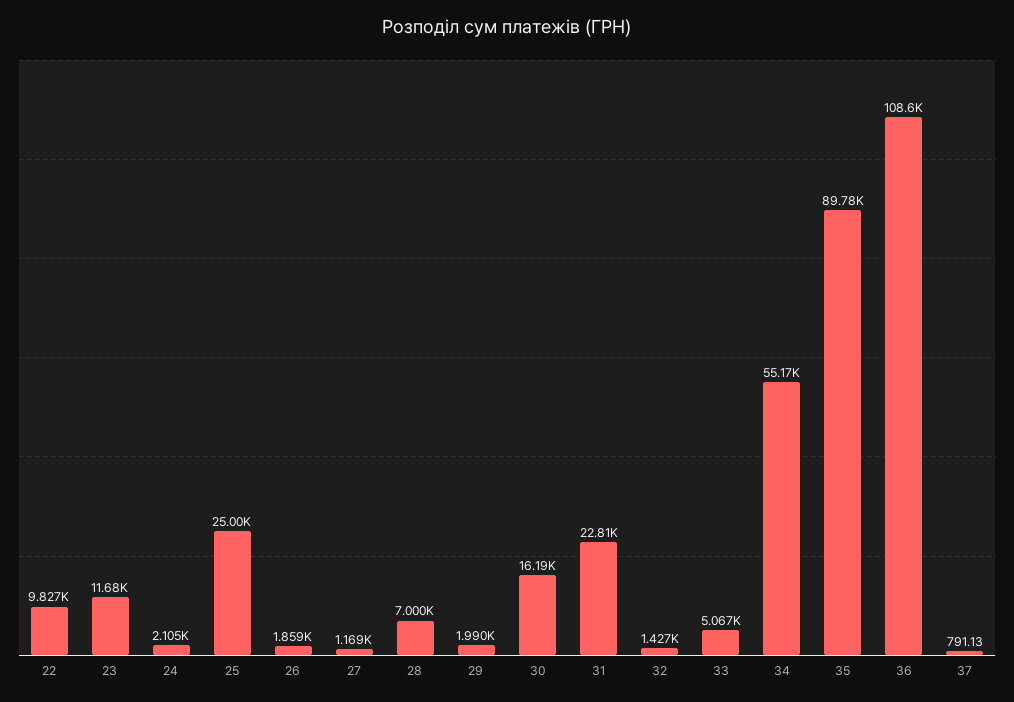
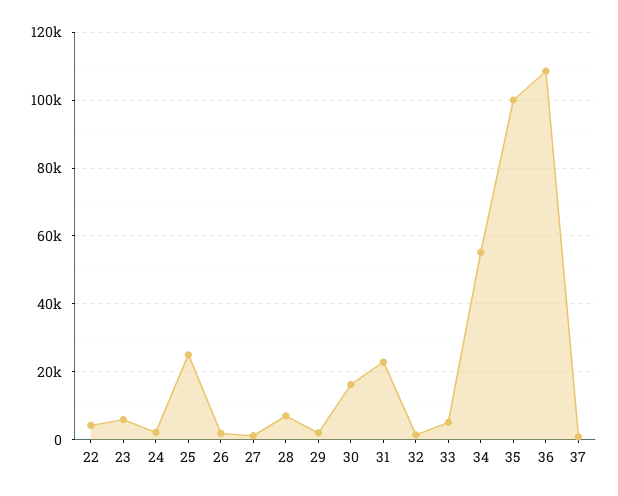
  {
-   "22": 9827,
+   "22": 4000,
-   "23": 11680,
+   "23": 6000,
    "24": 2105,
    "25": 25000,
    "26": 1859,
    "27": 1169,
    "28": 7000,
    "29": 1990,
    "30": 16190,
    "31": 22810,
    "32": 1427,
    "33": 5067,
    "34": 55170,
-   "35": 89780,
+   "35": 100000,
    "36": 108600,
    "37": 791.13
  }

